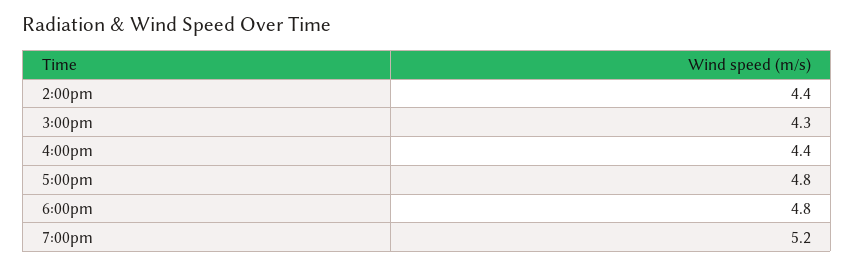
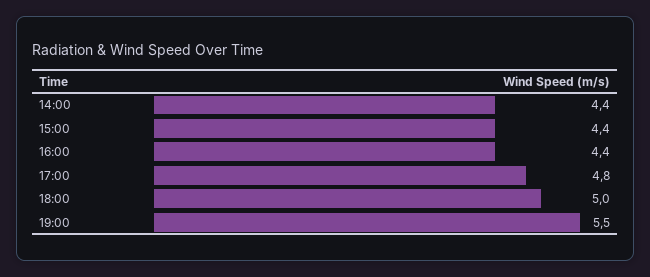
  {
    "2:00pm": 4.4,
-   "3:00pm": 4.3,
+   "3:00pm": 4.4,
    "4:00pm": 4.4,
    "5:00pm": 4.8,
-   "6:00pm": 4.8,
+   "6:00pm": 5,
-   "7:00pm": 5.2
+   "7:00pm": 5.5
  }

